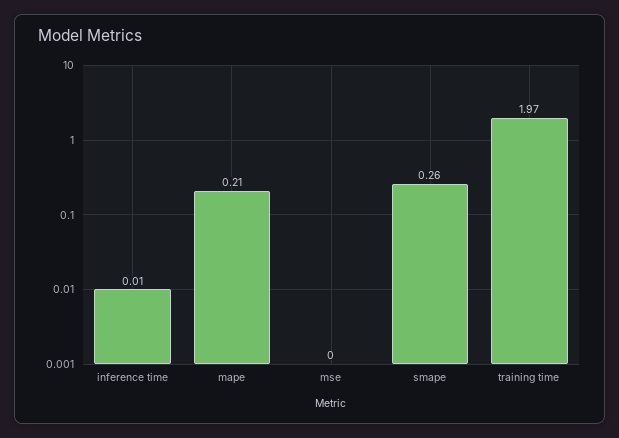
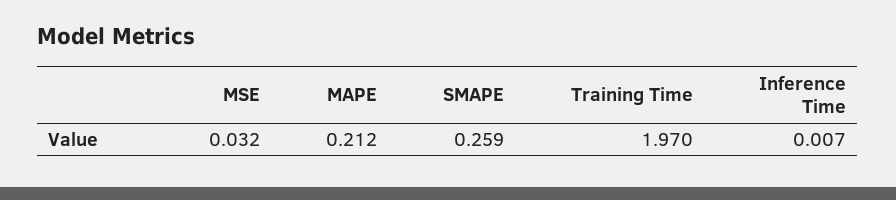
  {
    "inference time": 0.007,
    "mape": 0.212,
-   "mse": 0,
+   "mse": 0.032,
    "smape": 0.259,
    "training time": 1.97
  }

